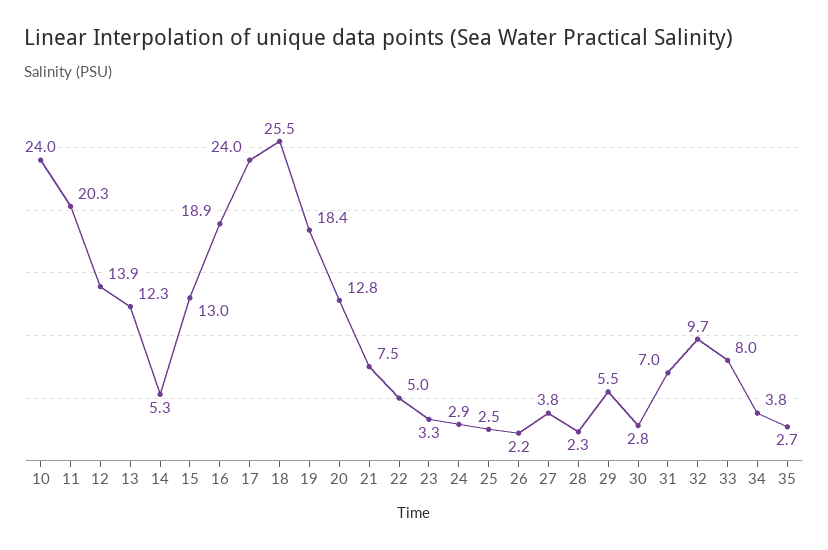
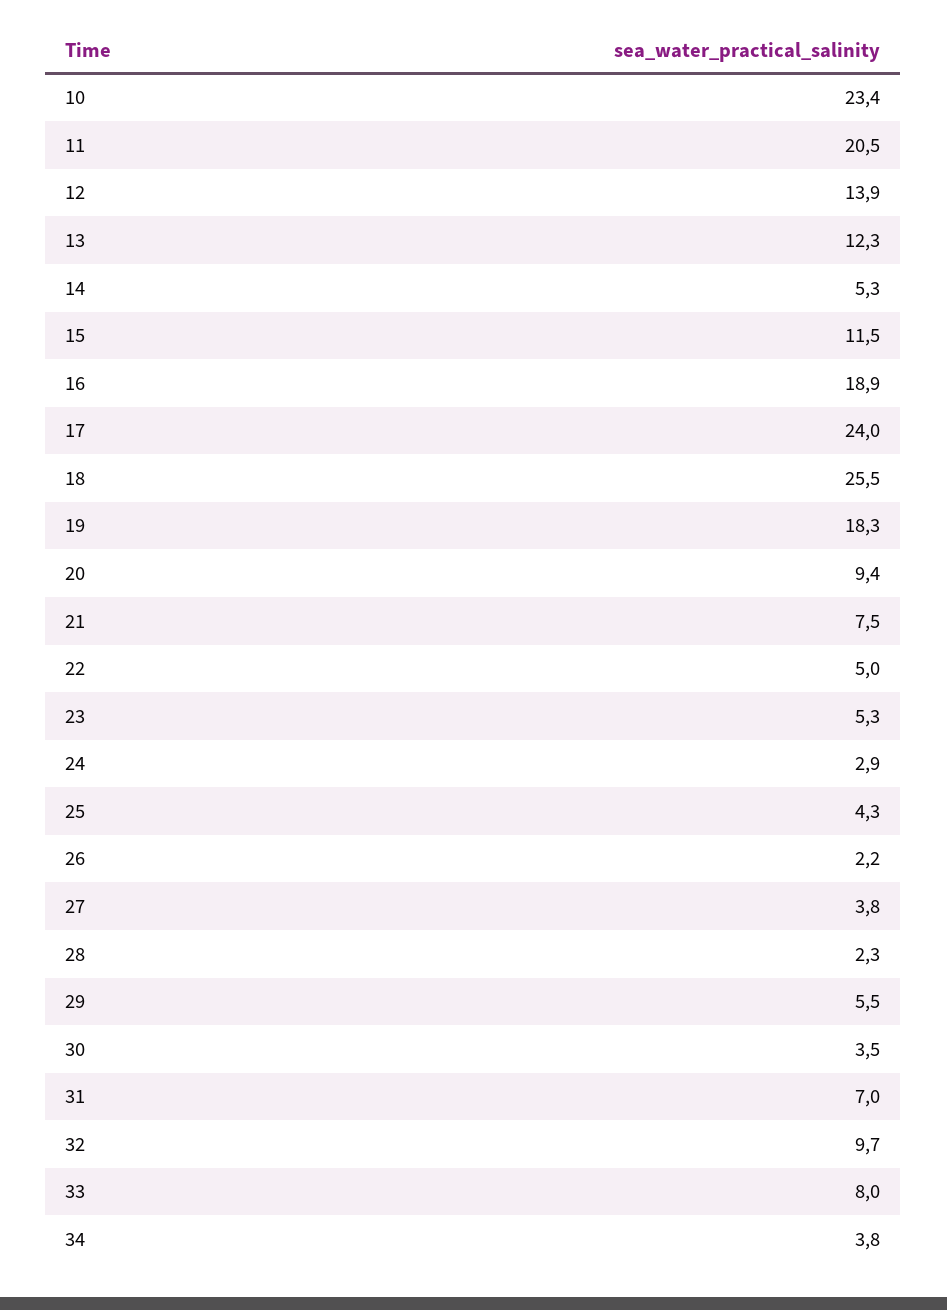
  {
-   "10": 24,
+   "10": 23.4,
-   "11": 20.3,
+   "11": 20.5,
    "12": 13.9,
    "13": 12.3,
    "14": 5.3,
-   "15": 13,
+   "15": 11.5,
    "16": 18.9,
    "17": 24,
    "18": 25.5,
-   "19": 18.4,
+   "19": 18.3,
-   "20": 12.8,
+   "20": 9.4,
    "21": 7.5,
    "22": 5,
-   "23": 3.3,
+   "23": 5.3,
    "24": 2.9,
-   "25": 2.5,
+   "25": 4.3,
    "26": 2.2,
    "27": 3.8,
    "28": 2.3,
    "29": 5.5,
-   "30": 2.8,
+   "30": 3.5,
    "31": 7,
    "32": 9.7,
    "33": 8,
-   "34": 3.8,
+   "34": 3.8
-   "35": 2.7
  }

